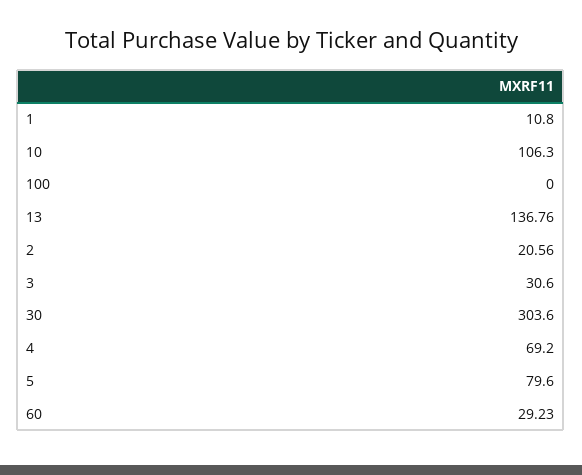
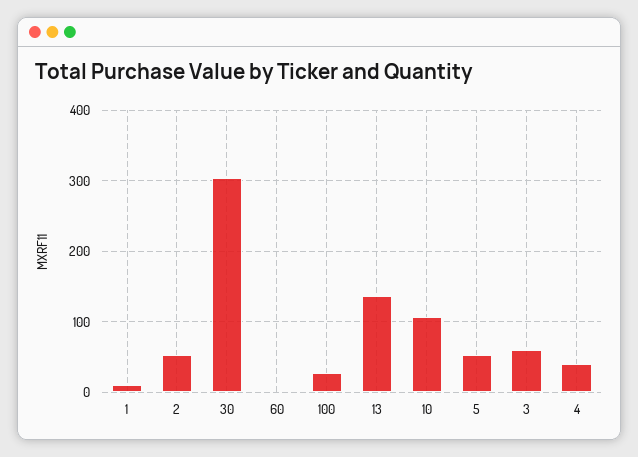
  {
    "1": 10.8,
    "10": 106.3,
-   "100": 0,
+   "100": 30,
    "13": 136.76,
-   "2": 20.56,
+   "2": 50,
-   "3": 30.6,
+   "3": 60,
    "30": 303.6,
-   "4": 69.2,
+   "4": 40,
-   "5": 79.6,
+   "5": 50,
-   "60": 29.23
+   "60": 0
  }

